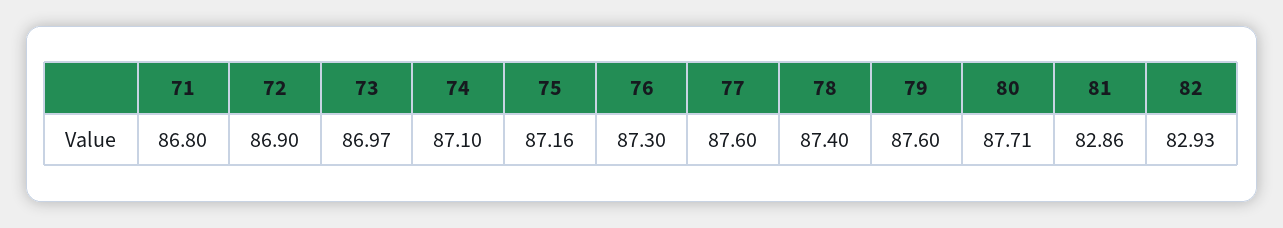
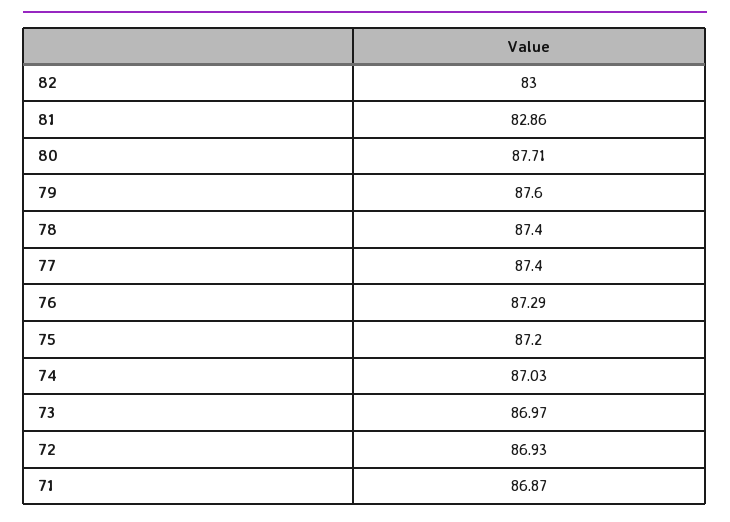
  {
-   "71": 86.8,
+   "71": 86.87,
-   "72": 86.9,
+   "72": 86.93,
    "73": 86.97,
-   "74": 87.1,
+   "74": 87.03,
-   "75": 87.16,
+   "75": 87.2,
-   "76": 87.3,
+   "76": 87.29,
-   "77": 87.6,
+   "77": 87.4,
    "78": 87.4,
    "79": 87.6,
    "80": 87.71,
    "81": 82.86,
-   "82": 82.93
+   "82": 83
  }

